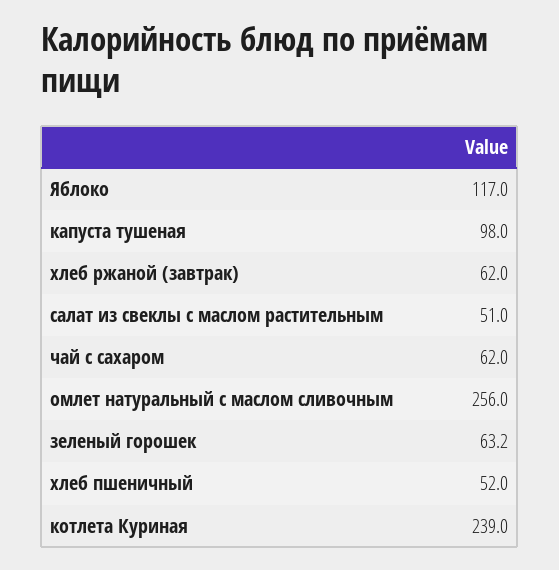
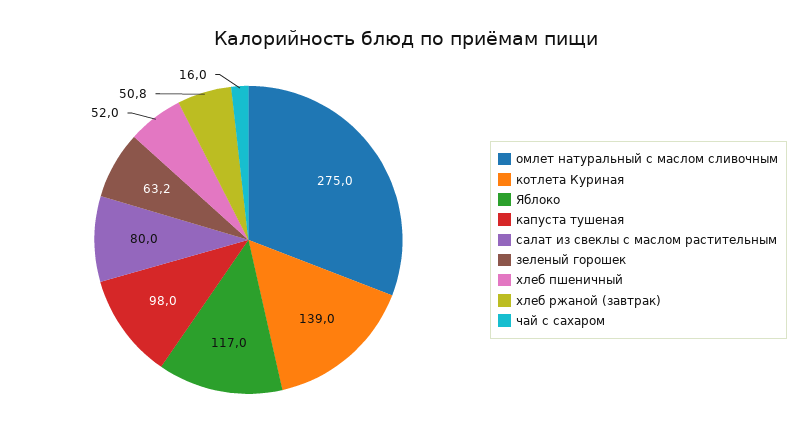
  {
    "Яблоко": 117,
    "капуста тушеная": 98,
-   "хлеб ржаной (завтрак)": 62,
+   "хлеб ржаной (завтрак)": 50.8,
-   "салат из свеклы с маслом растительным": 51,
+   "салат из свеклы с маслом растительным": 80,
-   "чай с сахаром": 62,
+   "чай с сахаром": 16,
-   "омлет натуральный с маслом сливочным": 256,
+   "омлет натуральный с маслом сливочным": 275,
    "зеленый горошек": 63.2,
    "хлеб пшеничный": 52,
-   "котлета Куриная": 239
+   "котлета Куриная": 139
  }

